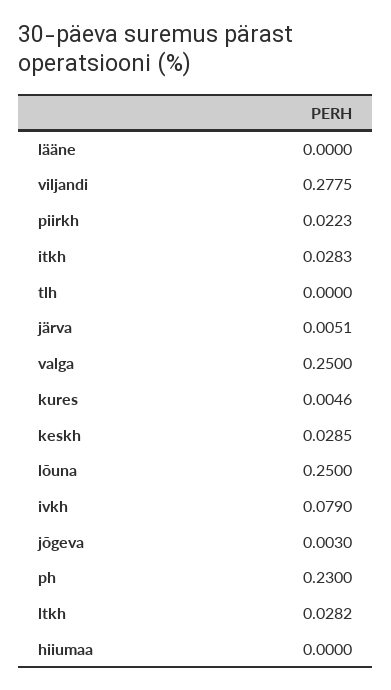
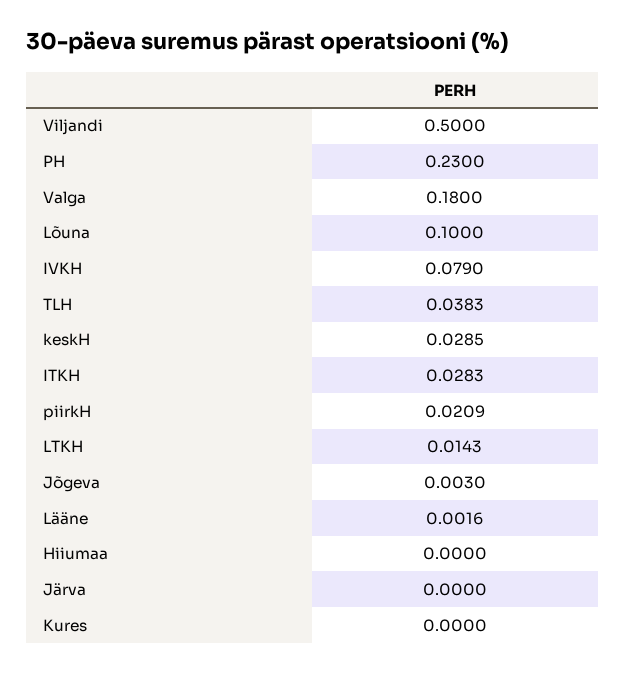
  {
-   "lääne": 0,
+   "lääne": 0.0016,
-   "viljandi": 0.2775,
+   "viljandi": 0.5,
-   "piirkh": 0.0223,
+   "piirkh": 0.0209,
    "itkh": 0.0283,
-   "tlh": 0,
+   "tlh": 0.0383,
-   "järva": 0.0051,
+   "järva": 0,
-   "valga": 0.25,
+   "valga": 0.18,
-   "kures": 0.0046,
+   "kures": 0,
    "keskh": 0.0285,
-   "lõuna": 0.25,
+   "lõuna": 0.1,
    "ivkh": 0.079,
    "jõgeva": 0.003,
    "ph": 0.23,
-   "ltkh": 0.0282,
+   "ltkh": 0.0143,
    "hiiumaa": 0
  }

